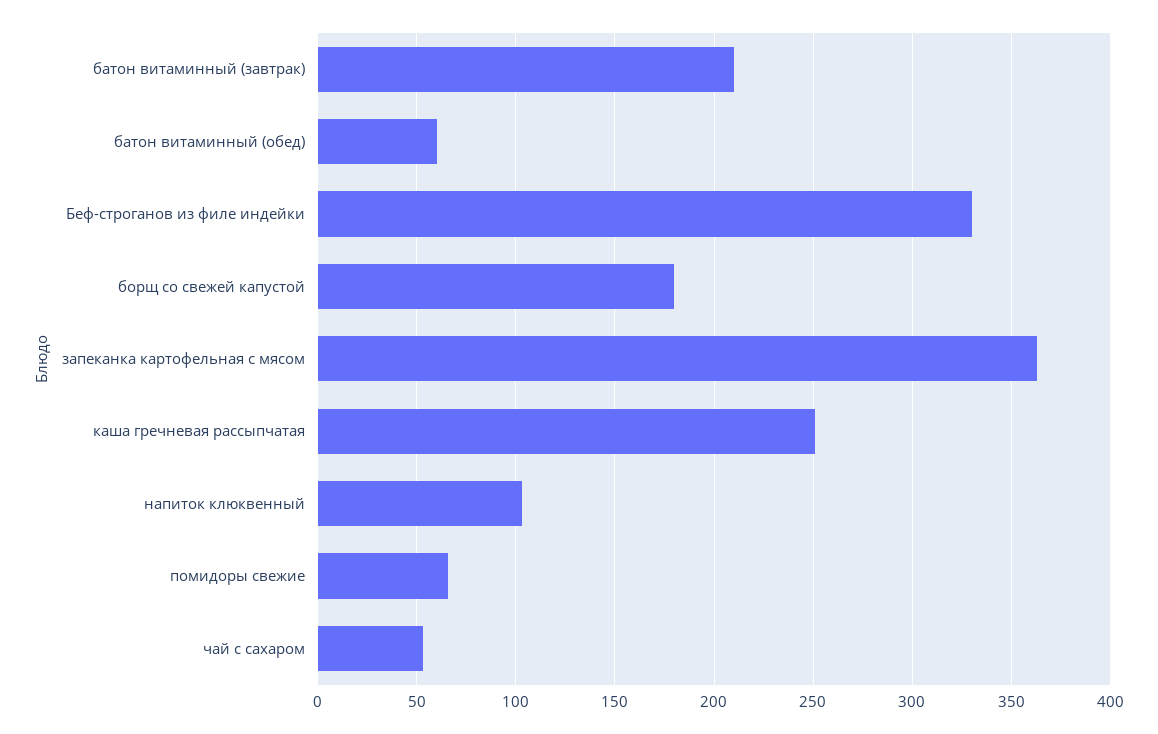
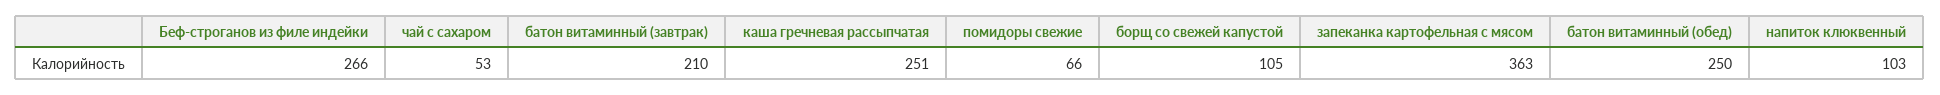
  {
    "батон витаминный (завтрак)": 210,
-   "батон витаминный (обед)": 60,
+   "батон витаминный (обед)": 250,
-   "Беф-строганов из филе индейки": 330,
+   "Беф-строганов из филе индейки": 266,
-   "борщ со свежей капустой": 180,
+   "борщ со свежей капустой": 105,
    "запеканка картофельная с мясом": 363,
    "каша гречневая рассыпчатая": 251,
    "напиток клюквенный": 103,
    "помидоры свежие": 66,
    "чай с сахаром": 53
  }

